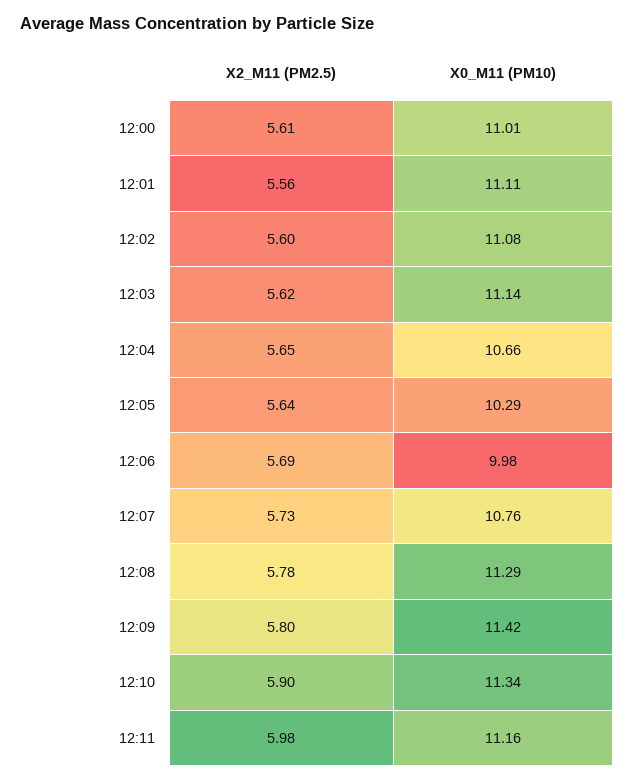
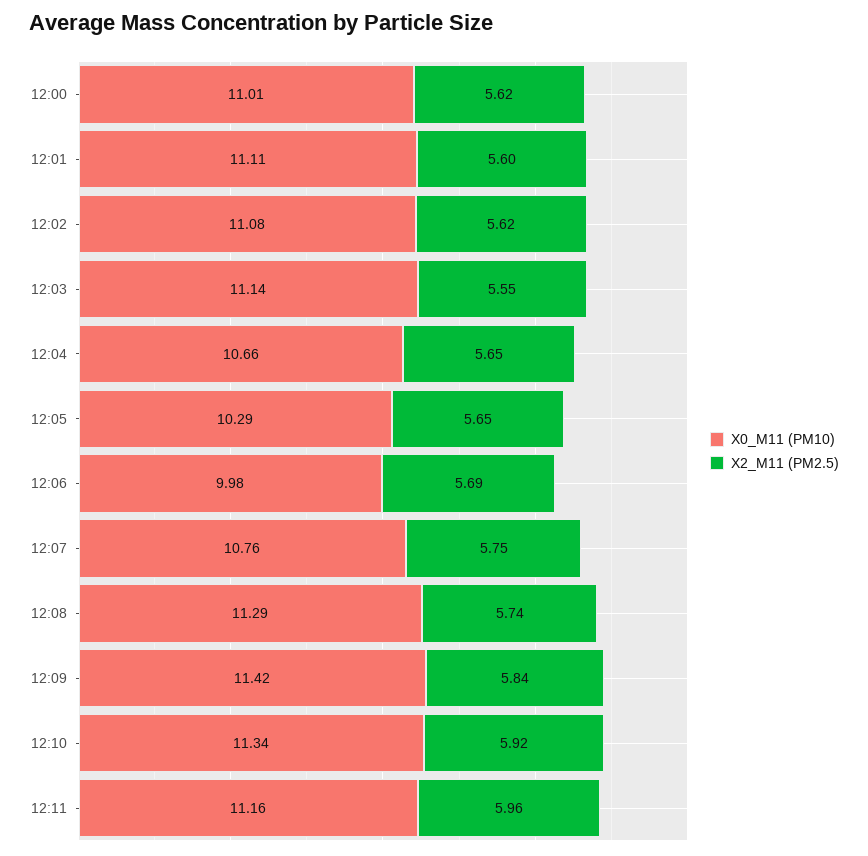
  {
    "X2_M11 (PM2.5)": {
-     "12:00": 5.61,
+     "12:00": 5.62,
-     "12:01": 5.56,
+     "12:01": 5.6,
-     "12:02": 5.6,
+     "12:02": 5.62,
-     "12:03": 5.62,
+     "12:03": 5.55,
      "12:04": 5.65,
-     "12:05": 5.64,
+     "12:05": 5.65,
      "12:06": 5.69,
-     "12:07": 5.73,
+     "12:07": 5.75,
-     "12:08": 5.78,
+     "12:08": 5.74,
-     "12:09": 5.8,
+     "12:09": 5.84,
-     "12:10": 5.9,
+     "12:10": 5.92,
-     "12:11": 5.98
+     "12:11": 5.96
    },
    "X0_M11 (PM10)": {
      "12:00": 11.01,
      "12:01": 11.11,
      "12:02": 11.08,
      "12:03": 11.14,
      "12:04": 10.66,
      "12:05": 10.29,
      "12:06": 9.98,
      "12:07": 10.76,
      "12:08": 11.29,
      "12:09": 11.42,
      "12:10": 11.34,
      "12:11": 11.16
    }
  }

